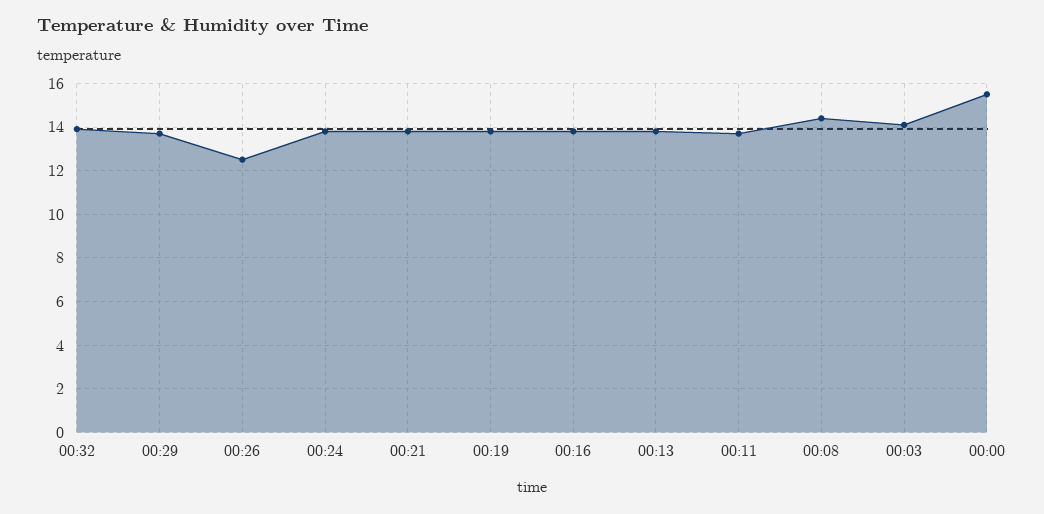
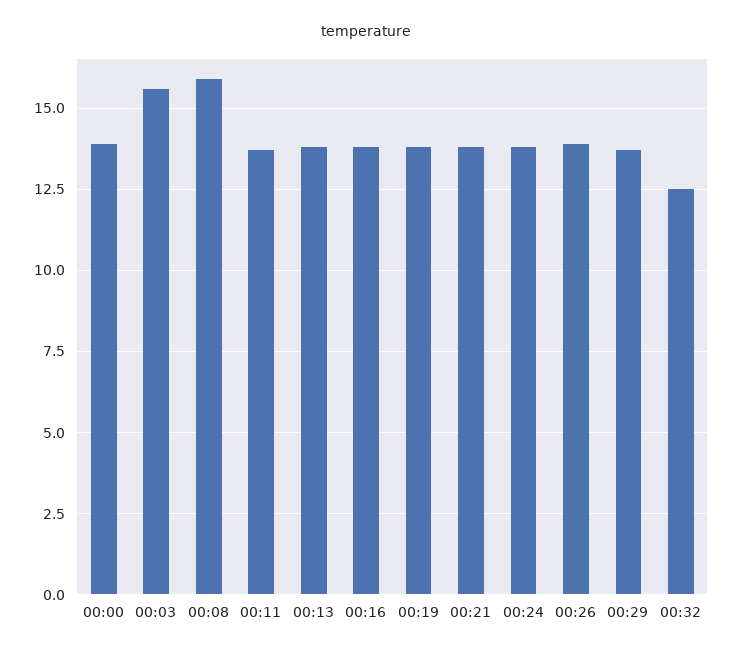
  {
-   "00:32": 14,
+   "00:32": 12.5,
    "00:29": 13.5,
-   "00:26": 12.5,
+   "00:26": 14,
    "00:24": 14,
    "00:21": 14,
    "00:19": 14,
    "00:16": 14,
    "00:13": 14,
    "00:11": 13.5,
-   "00:08": 14.5,
+   "00:08": 16,
-   "00:03": 14,
+   "00:03": 15.5,
-   "00:00": 15.5
+   "00:00": 14
  }

